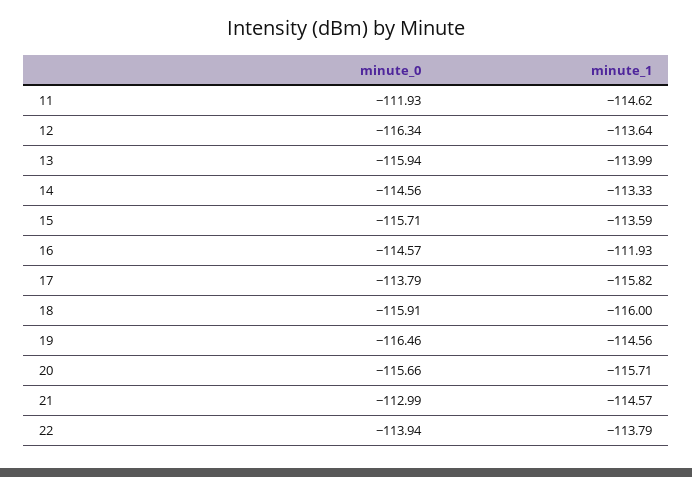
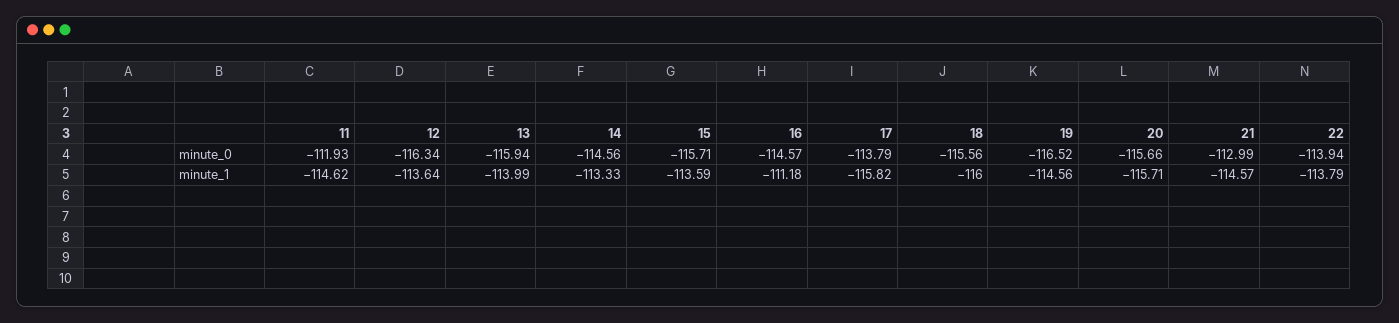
  {
    "minute_0": {
      "11": -111.93,
      "12": -116.34,
      "13": -115.94,
      "14": -114.56,
      "15": -115.71,
      "16": -114.57,
      "17": -113.79,
-     "18": -115.91,
+     "18": -115.56,
-     "19": -116.46,
+     "19": -116.52,
      "20": -115.66,
      "21": -112.99,
      "22": -113.94
    },
    "minute_1": {
      "11": -114.62,
      "12": -113.64,
      "13": -113.99,
      "14": -113.33,
      "15": -113.59,
-     "16": -111.93,
+     "16": -111.18,
      "17": -115.82,
      "18": -116,
      "19": -114.56,
      "20": -115.71,
      "21": -114.57,
      "22": -113.79
    }
  }

